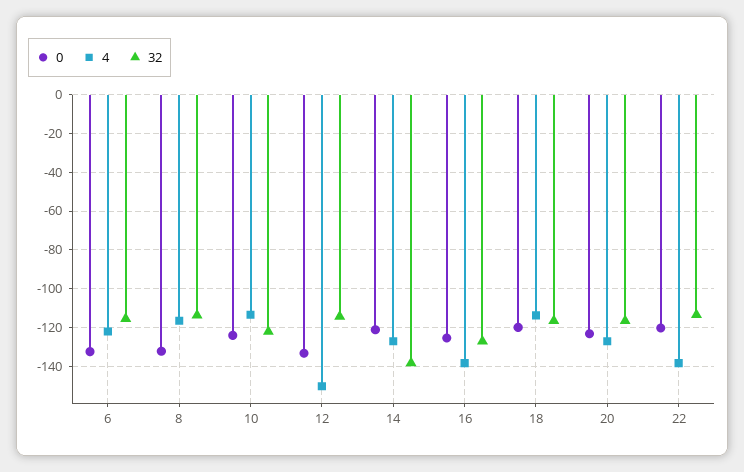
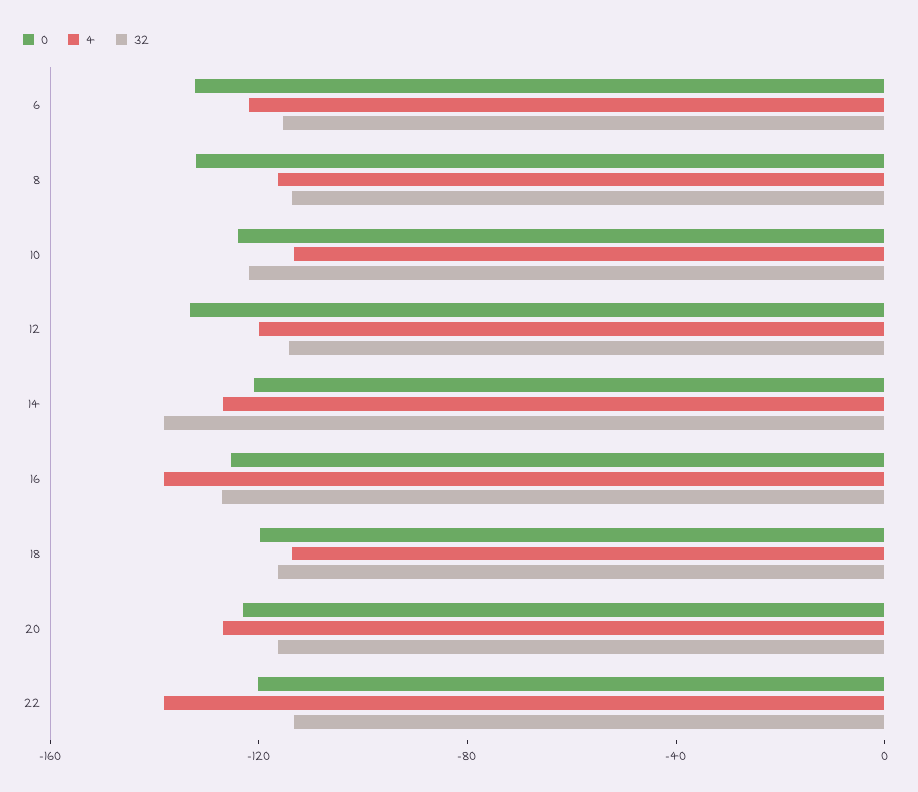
  {
    "0": {
      "6": -135,
      "8": -130,
      "10": -125,
      "12": -135,
      "14": -120,
      "16": -125,
      "18": -120,
      "20": -125,
      "22": -120
    },
    "4": {
      "6": -120,
      "8": -115,
      "10": -115,
-     "12": -150,
+     "12": -120,
      "14": -125,
      "16": -140,
      "18": -115,
      "20": -125,
      "22": -140
    },
    "32": {
      "6": -115,
      "8": -115,
      "10": -120,
      "12": -115,
      "14": -140,
      "16": -125,
      "18": -115,
      "20": -115,
      "22": -115
    }
  }

